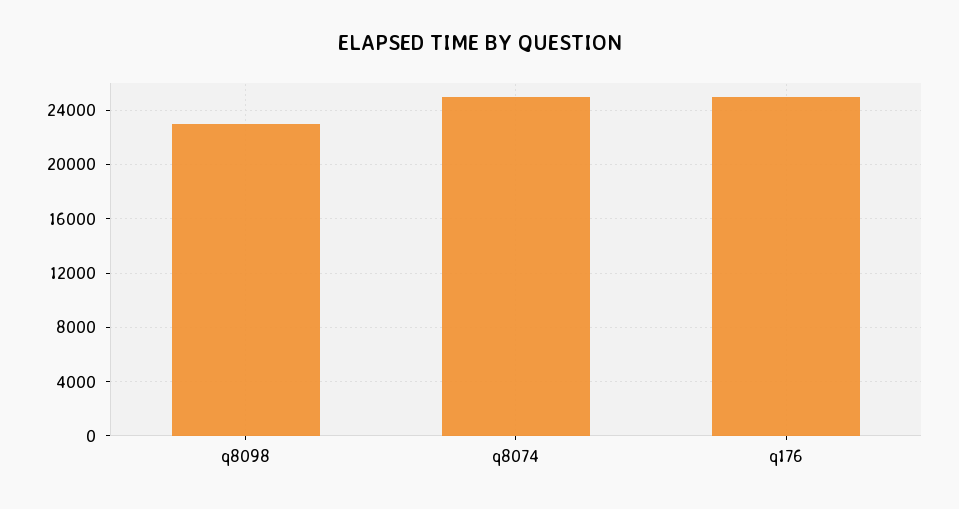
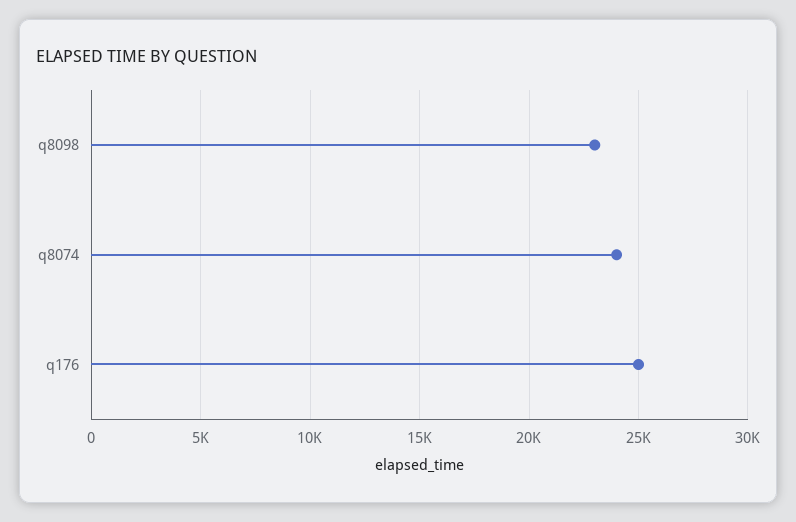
  {
    "q8098": 23000,
-   "q8074": 25000,
+   "q8074": 24000,
    "q176": 25000
  }

